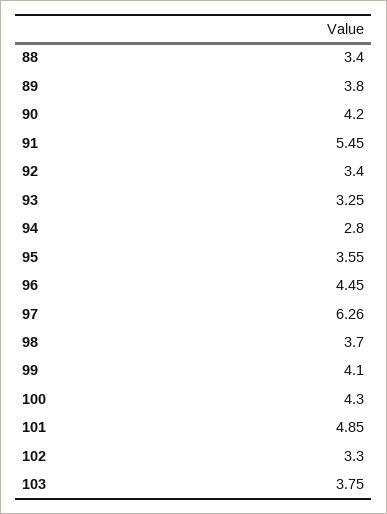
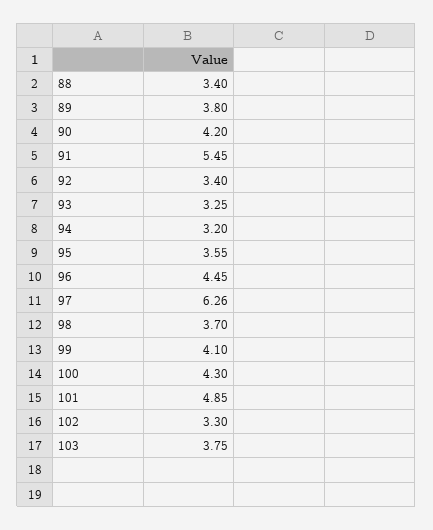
  {
    "88": 3.4,
    "89": 3.8,
    "90": 4.2,
    "91": 5.45,
    "92": 3.4,
    "93": 3.25,
-   "94": 2.8,
+   "94": 3.2,
    "95": 3.55,
    "96": 4.45,
    "97": 6.26,
    "98": 3.7,
    "99": 4.1,
    "100": 4.3,
    "101": 4.85,
    "102": 3.3,
    "103": 3.75
  }

